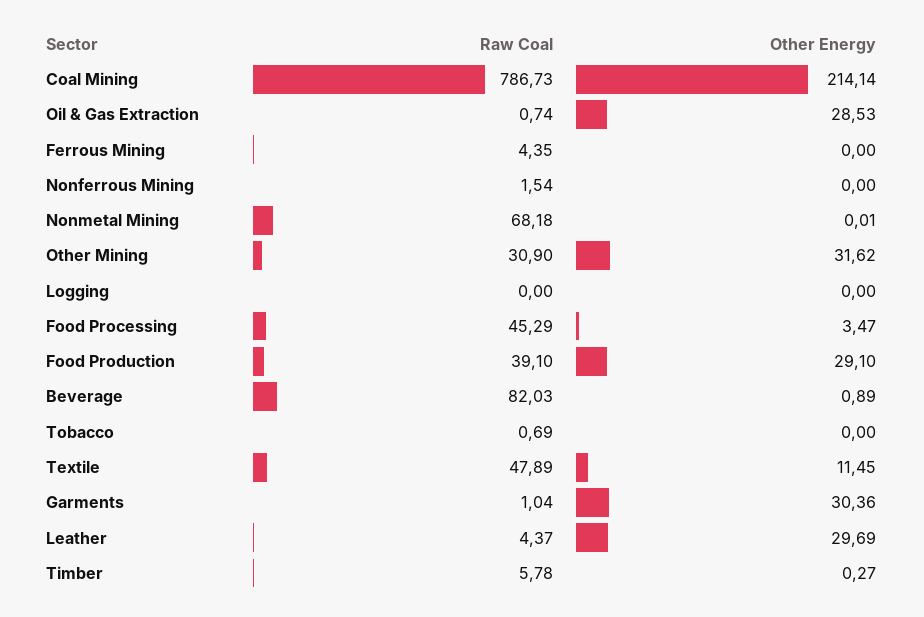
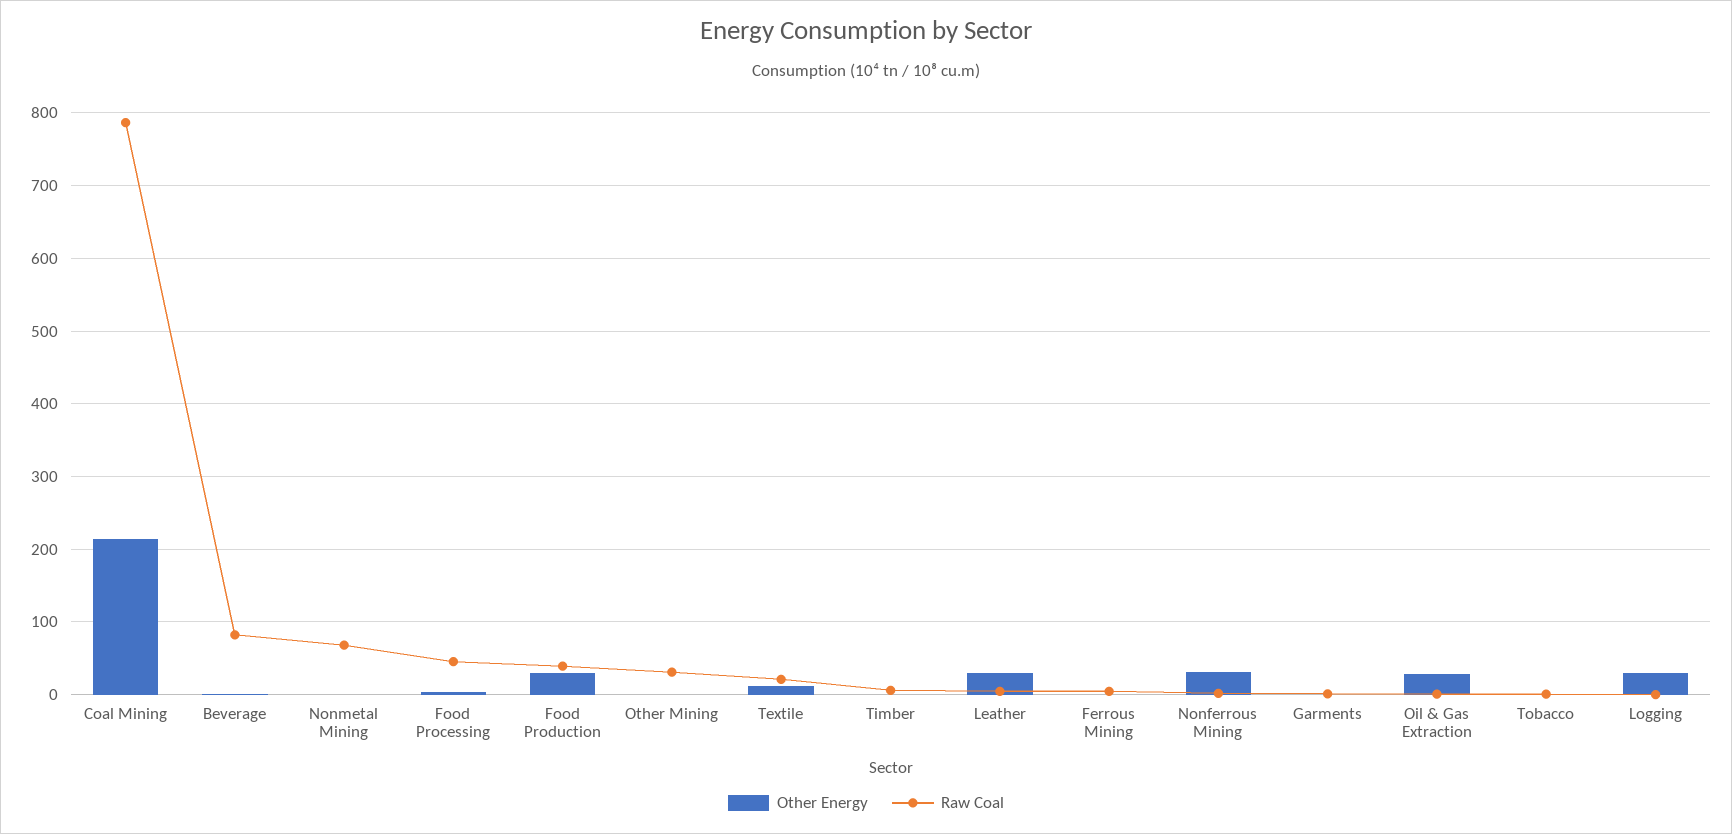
  {
    "Raw Coal": {
      "Coal Mining": 786.73,
      "Oil & Gas Extraction": 0.74,
      "Ferrous Mining": 4.35,
      "Nonferrous Mining": 1.54,
      "Nonmetal Mining": 68.18,
      "Other Mining": 30.9,
      "Logging": 0,
      "Food Processing": 45.29,
      "Food Production": 39.1,
      "Beverage": 82.03,
      "Tobacco": 0.69,
-     "Textile": 47.89,
+     "Textile": 20,
      "Garments": 1.04,
      "Leather": 4.37,
      "Timber": 5.78
    },
    "Other Energy": {
      "Coal Mining": 214.14,
      "Oil & Gas Extraction": 28.53,
      "Ferrous Mining": 0,
-     "Nonferrous Mining": 0,
+     "Nonferrous Mining": 30,
      "Nonmetal Mining": 0.01,
-     "Other Mining": 31.62,
+     "Other Mining": 0,
-     "Logging": 0,
+     "Logging": 30,
      "Food Processing": 3.47,
      "Food Production": 29.1,
      "Beverage": 0.89,
      "Tobacco": 0,
      "Textile": 11.45,
-     "Garments": 30.36,
+     "Garments": 0,
      "Leather": 29.69,
      "Timber": 0.27
    }
  }

